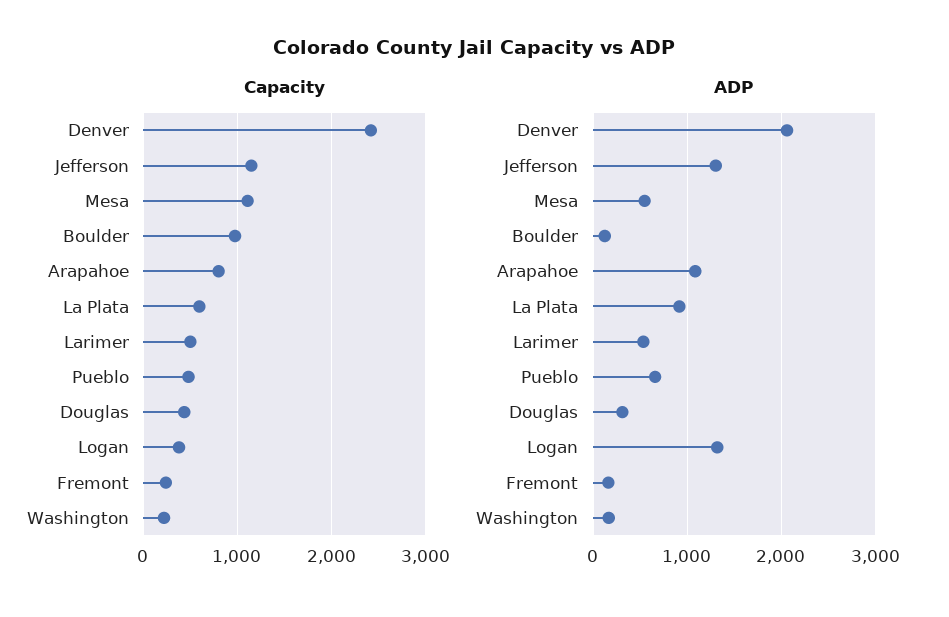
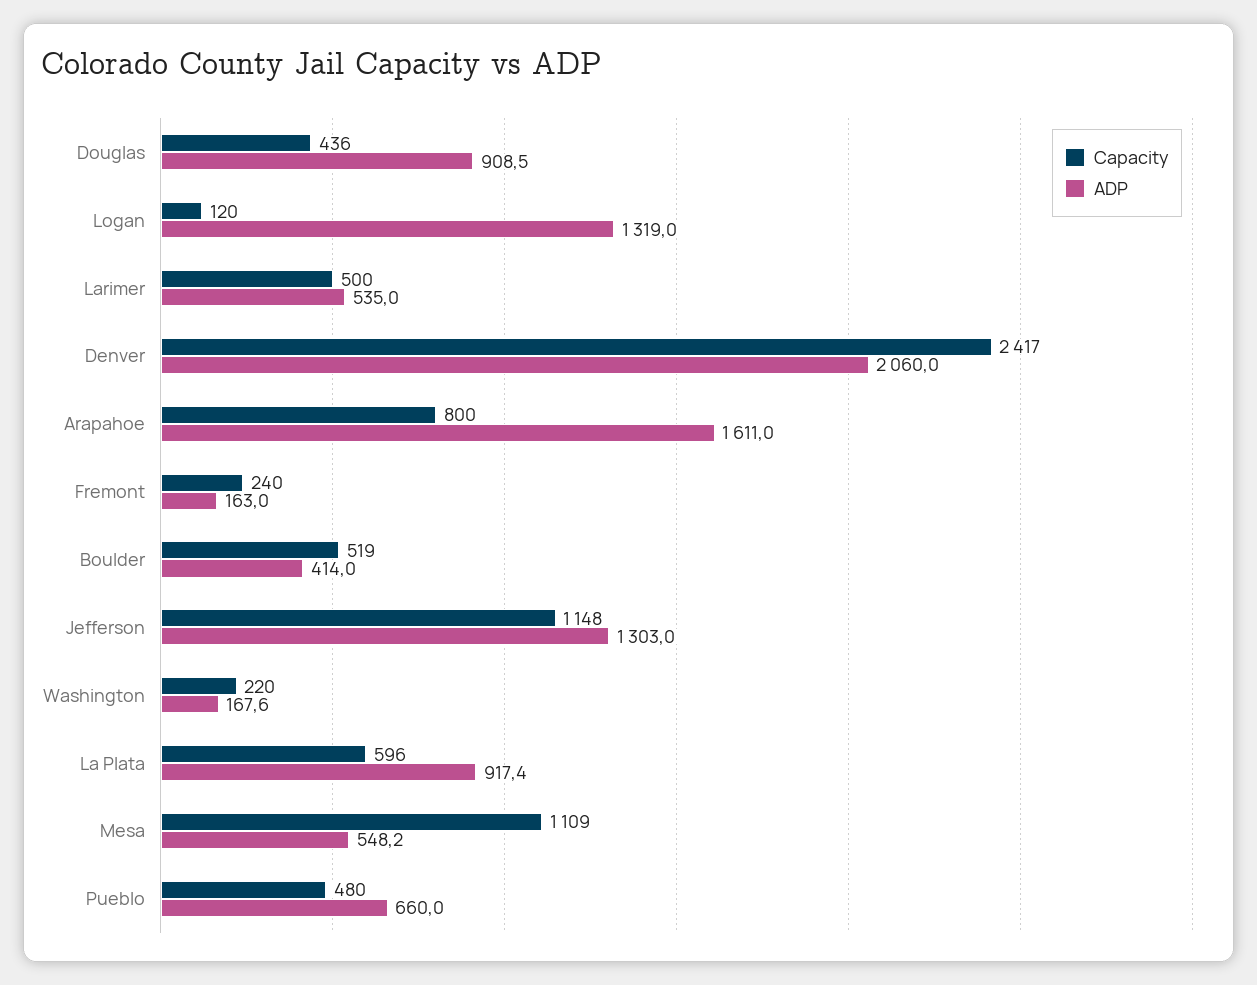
  {
    "Capacity": {
      "Denver": 2417,
      "Jefferson": 1148,
      "Mesa": 1109,
-     "Boulder": 1000,
+     "Boulder": 519,
      "Arapahoe": 800,
      "La Plata": 596,
      "Larimer": 500,
      "Pueblo": 480,
      "Douglas": 436,
-     "Logan": 400,
+     "Logan": 120,
      "Fremont": 240,
      "Washington": 220
    },
    "ADP": {
      "Denver": 2060,
      "Jefferson": 1303,
      "Mesa": 548.2,
-     "Boulder": 100,
+     "Boulder": 414,
-     "Arapahoe": 1100,
+     "Arapahoe": 1611,
      "La Plata": 917.4,
      "Larimer": 535,
      "Pueblo": 660,
-     "Douglas": 300,
+     "Douglas": 908.5,
      "Logan": 1319,
      "Fremont": 163,
      "Washington": 167.6
    }
  }

